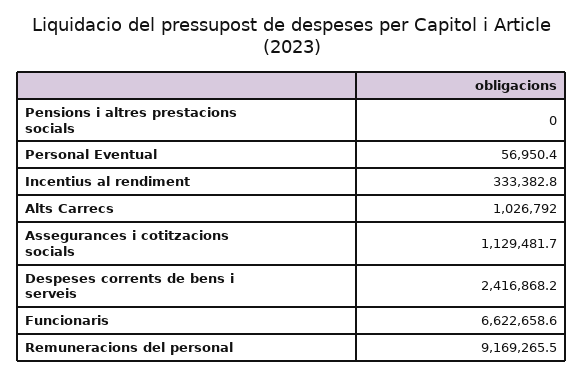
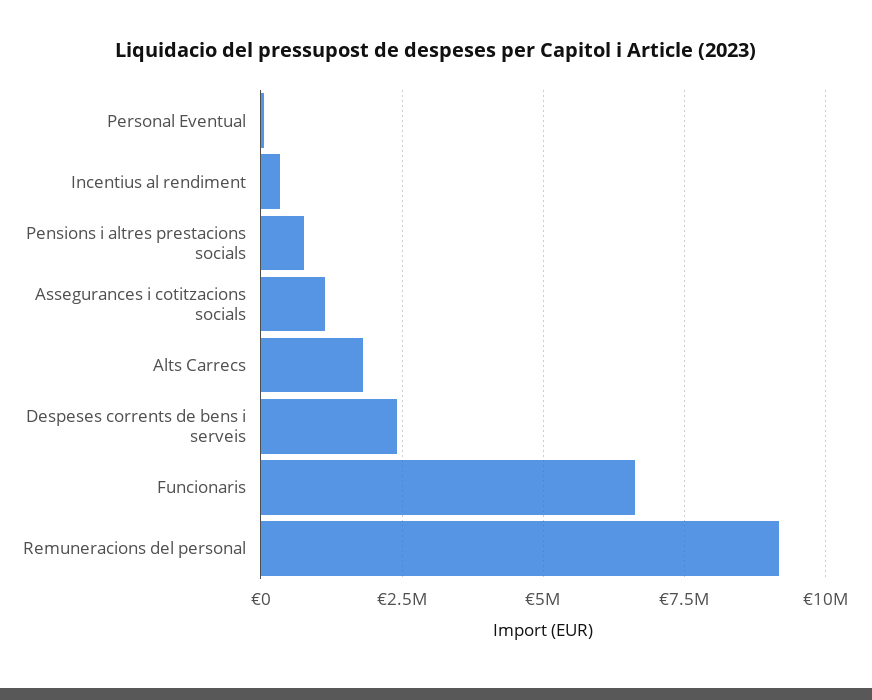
  {
-   "Pensions i altres prestacions socials": 0,
+   "Pensions i altres prestacions socials": 750000,
    "Personal Eventual": 56950.4,
    "Incentius al rendiment": 333382.8,
-   "Alts Carrecs": 1026792,
+   "Alts Carrecs": 1750000,
    "Assegurances i cotitzacions socials": 1129481.7,
    "Despeses corrents de bens i serveis": 2416868.2,
    "Funcionaris": 6622658.6,
    "Remuneracions del personal": 9169265.5
  }

